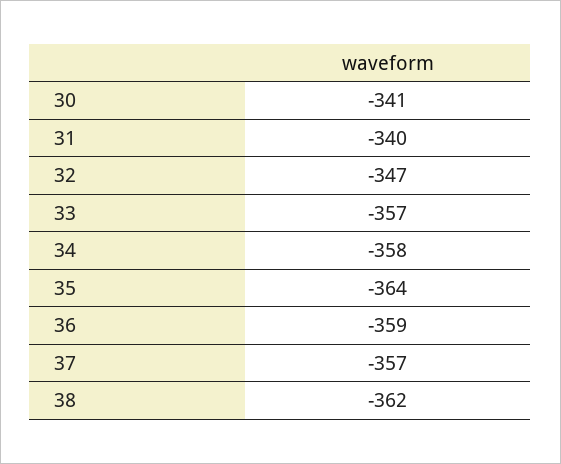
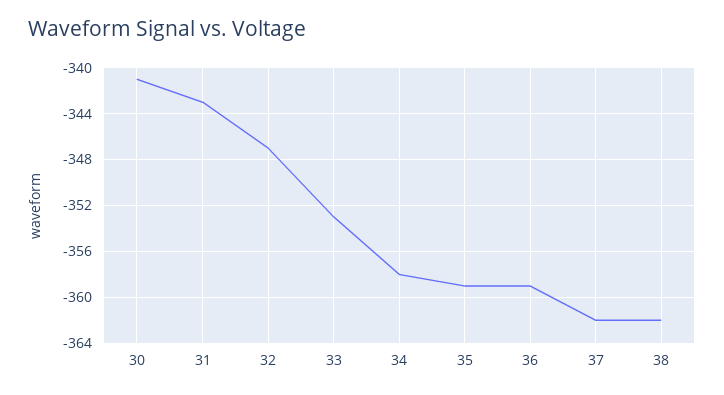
  {
    "30": -341,
-   "31": -340,
+   "31": -343,
    "32": -347,
-   "33": -357,
+   "33": -353,
    "34": -358,
-   "35": -364,
+   "35": -359,
    "36": -359,
-   "37": -357,
+   "37": -362,
    "38": -362
  }

